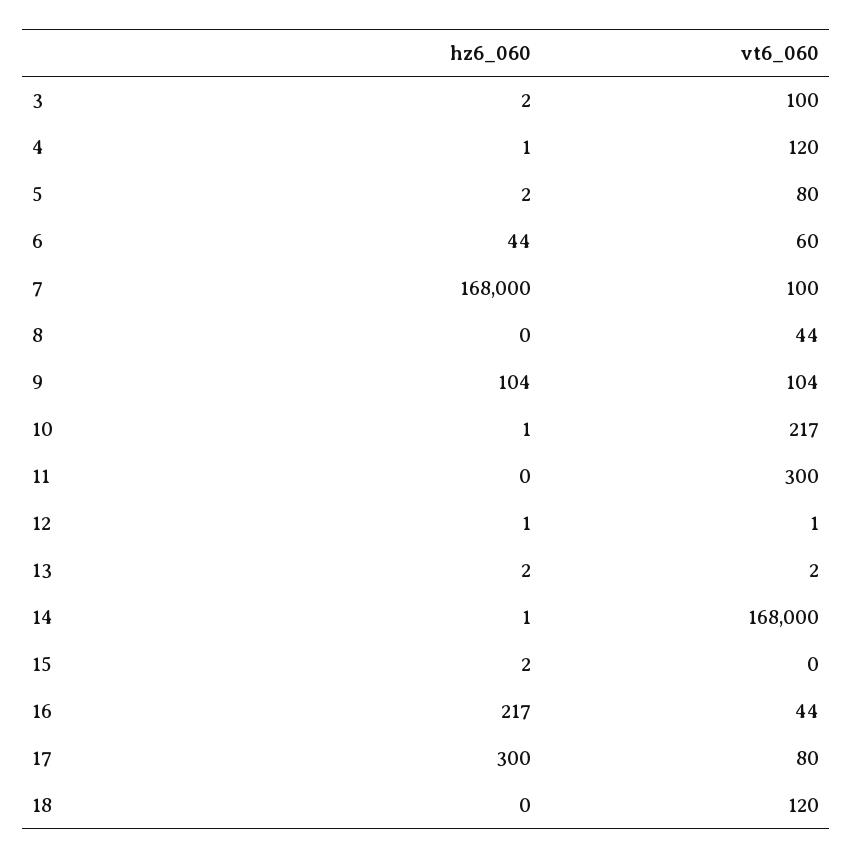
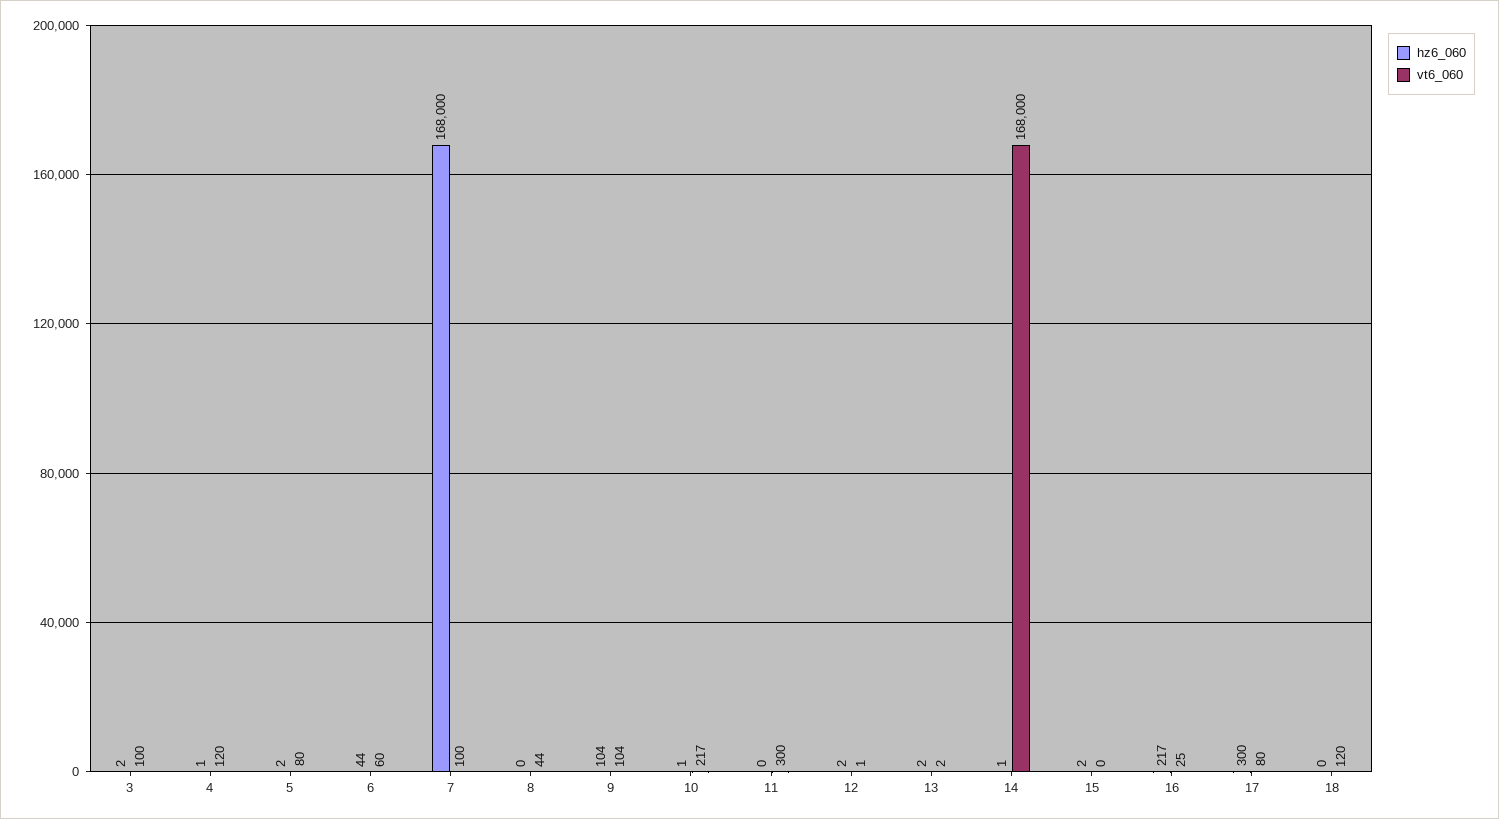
  {
    "hz6_060": {
      "3": 2,
      "4": 1,
      "5": 2,
      "6": 44,
      "7": 168000,
      "8": 0,
      "9": 104,
      "10": 1,
      "11": 0,
-     "12": 1,
+     "12": 2,
      "13": 2,
      "14": 1,
      "15": 2,
      "16": 217,
      "17": 300,
      "18": 0
    },
    "vt6_060": {
      "3": 100,
      "4": 120,
      "5": 80,
      "6": 60,
      "7": 100,
      "8": 44,
      "9": 104,
      "10": 217,
      "11": 300,
      "12": 1,
      "13": 2,
      "14": 168000,
      "15": 0,
-     "16": 44,
+     "16": 25,
      "17": 80,
      "18": 120
    }
  }

